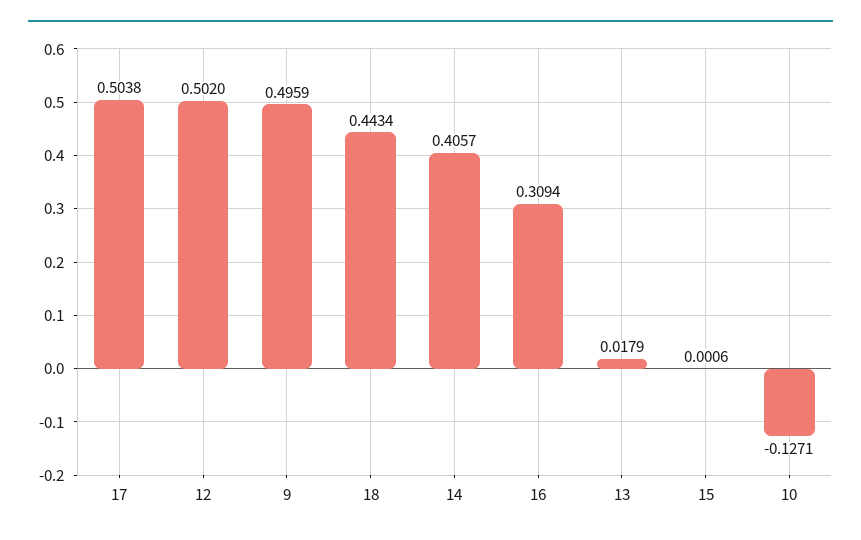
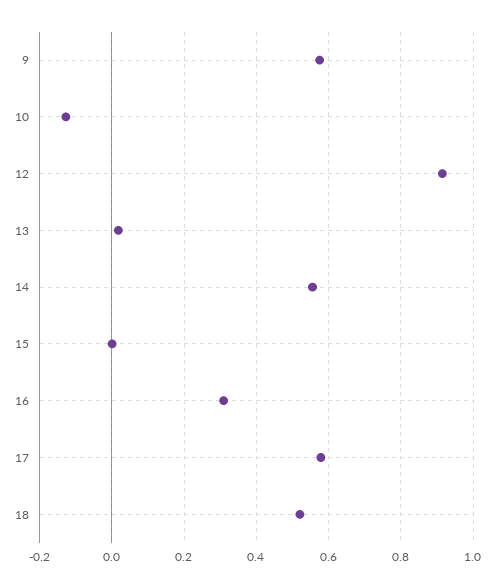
  {
-   "17": 0.5038,
+   "17": 0.58,
-   "12": 0.502,
+   "12": 0.92,
-   "9": 0.4959,
+   "9": 0.58,
-   "18": 0.4434,
+   "18": 0.52,
-   "14": 0.4057,
+   "14": 0.56,
    "16": 0.3094,
    "13": 0.0179,
    "15": 0.0006,
    "10": -0.1271
  }

